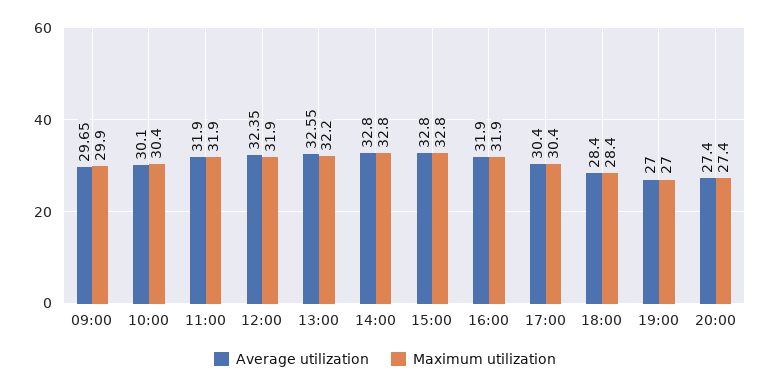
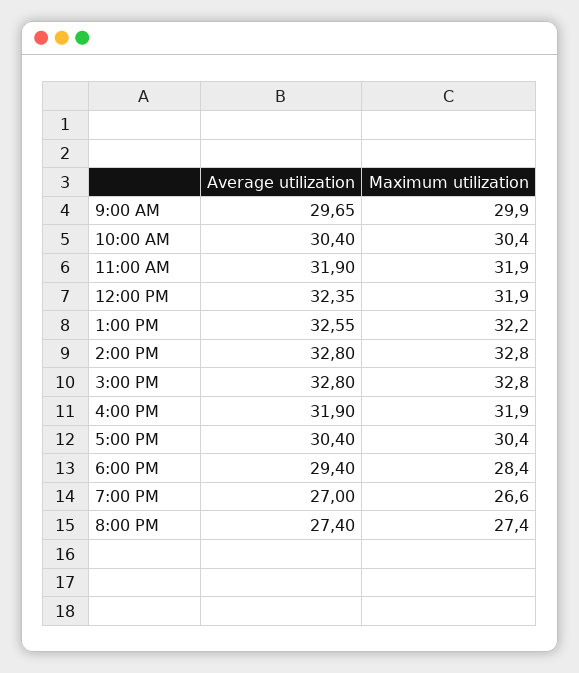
  {
    "Average utilization": {
      "09:00": 29.65,
-     "10:00": 30.1,
+     "10:00": 30.4,
      "11:00": 31.9,
      "12:00": 32.35,
      "13:00": 32.55,
      "14:00": 32.8,
      "15:00": 32.8,
      "16:00": 31.9,
      "17:00": 30.4,
-     "18:00": 28.4,
+     "18:00": 29.4,
      "19:00": 27,
      "20:00": 27.4
    },
    "Maximum utilization": {
      "09:00": 29.9,
      "10:00": 30.4,
      "11:00": 31.9,
      "12:00": 31.9,
      "13:00": 32.2,
      "14:00": 32.8,
      "15:00": 32.8,
      "16:00": 31.9,
      "17:00": 30.4,
      "18:00": 28.4,
-     "19:00": 27,
+     "19:00": 26.6,
      "20:00": 27.4
    }
  }

